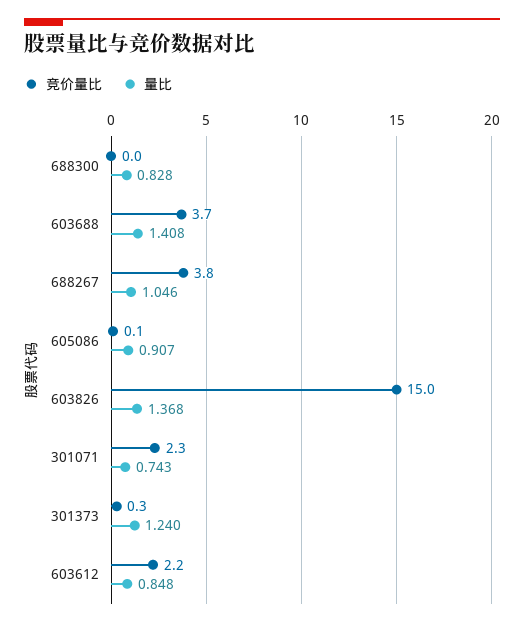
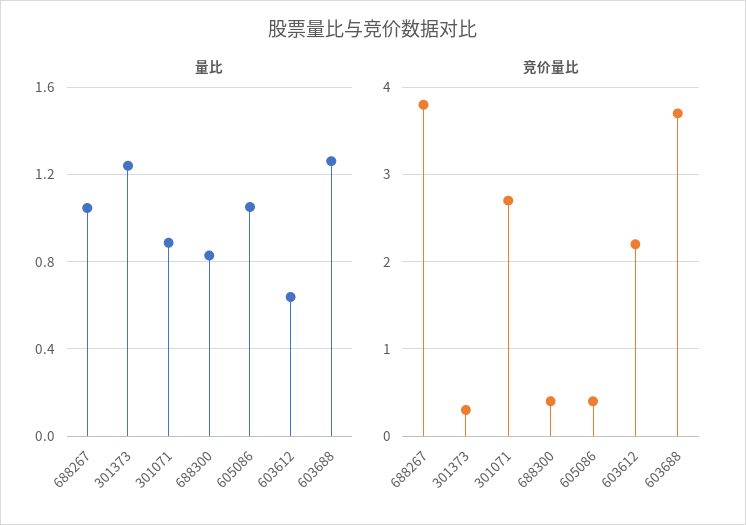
  {
    "竞价量比": {
-     "688300": 0,
+     "688300": 0.4,
      "603688": 3.7,
      "688267": 3.8,
-     "605086": 0.1,
+     "605086": 0.4,
-     "603826": 15,
-     "301071": 2.3,
+     "301071": 2.7,
      "301373": 0.3,
      "603612": 2.2
    },
    "量比": {
      "688300": 0.828,
-     "603688": 1.408,
+     "603688": 1.25,
      "688267": 1.046,
-     "605086": 0.907,
+     "605086": 1.05,
-     "603826": 1.368,
-     "301071": 0.743,
+     "301071": 0.9,
      "301373": 1.24,
-     "603612": 0.848
+     "603612": 0.65
    }
  }

